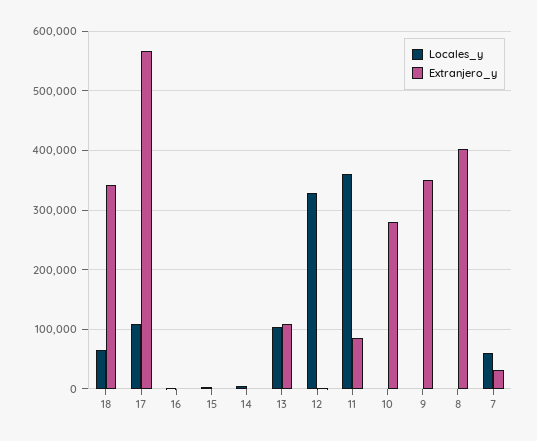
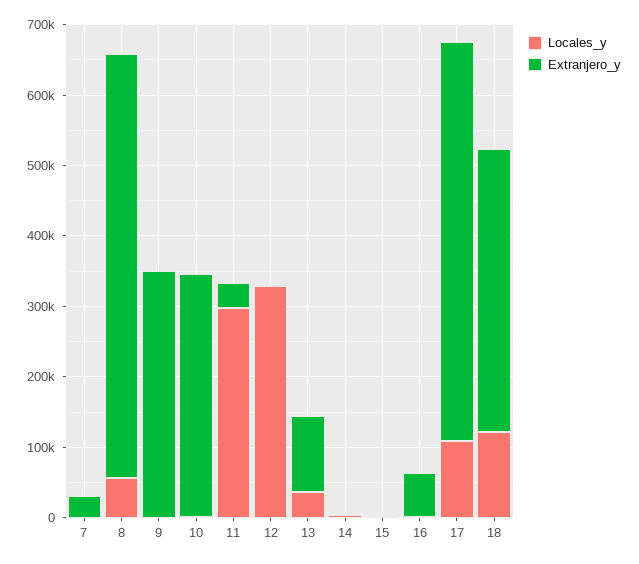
  {
    "Locales_y": {
-     "18": 60000,
+     "18": 120000,
      "17": 100000,
      "16": 0,
      "15": 0,
      "14": 0,
-     "13": 100000,
+     "13": 40000,
      "12": 320000,
-     "11": 360000,
+     "11": 300000,
      "10": 0,
      "9": 0,
-     "8": 0,
+     "8": 60000,
-     "7": 60000
+     "7": 0
    },
    "Extranjero_y": {
-     "18": 340000,
+     "18": 400000,
      "17": 560000,
-     "16": 0,
+     "16": 60000,
      "15": 0,
      "14": 0,
      "13": 100000,
      "12": 0,
-     "11": 80000,
+     "11": 40000,
-     "10": 280000,
+     "10": 340000,
      "9": 360000,
-     "8": 400000,
+     "8": 600000,
      "7": 40000
    }
  }

